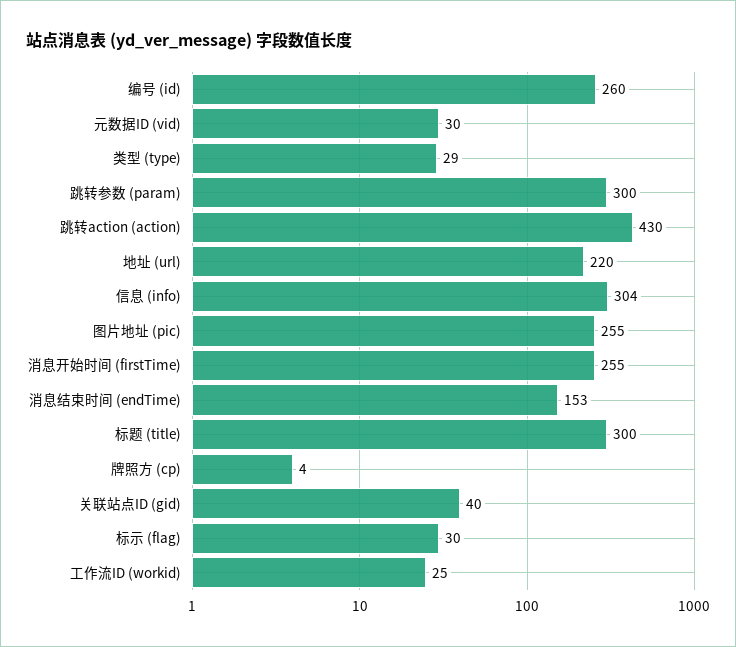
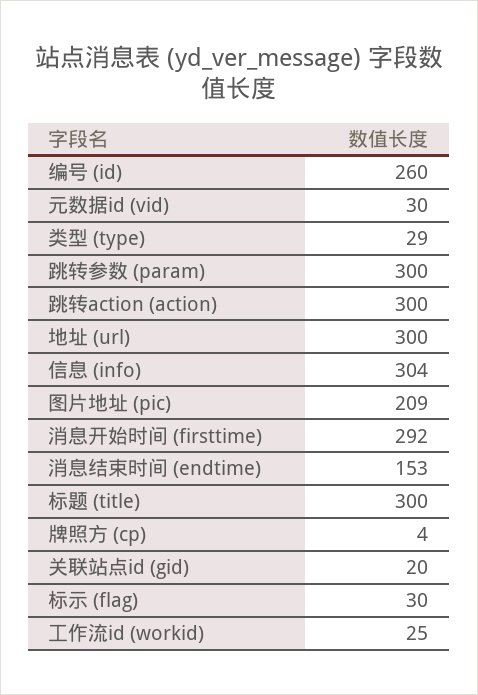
  {
    "编号 (id)": 260,
    "元数据ID (vid)": 30,
    "类型 (type)": 29,
    "跳转参数 (param)": 300,
-   "跳转action (action)": 430,
+   "跳转action (action)": 300,
-   "地址 (url)": 220,
+   "地址 (url)": 300,
    "信息 (info)": 304,
-   "图片地址 (pic)": 255,
+   "图片地址 (pic)": 209,
-   "消息开始时间 (firstTime)": 255,
+   "消息开始时间 (firstTime)": 292,
    "消息结束时间 (endTime)": 153,
    "标题 (title)": 300,
    "牌照方 (cp)": 4,
-   "关联站点ID (gid)": 40,
+   "关联站点ID (gid)": 20,
    "标示 (flag)": 30,
    "工作流ID (workid)": 25
  }

